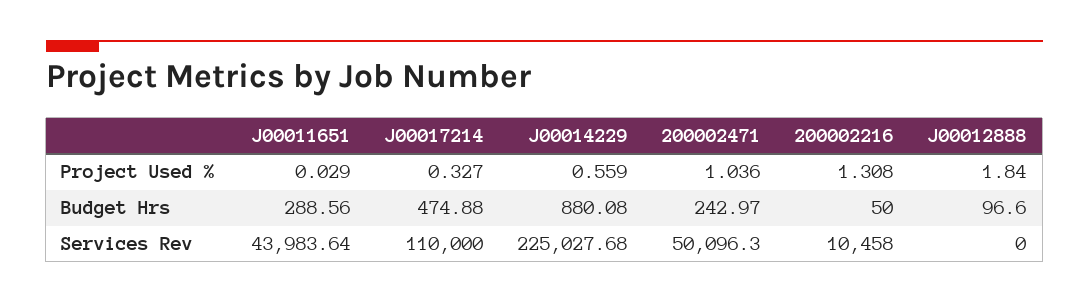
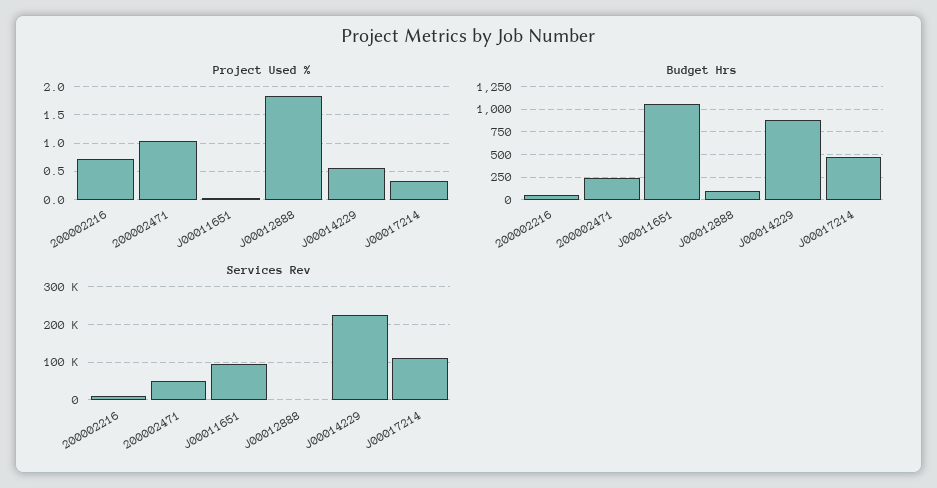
  {
    "Project Used %": {
      "J00011651": 0.029,
      "J00017214": 0.327,
      "J00014229": 0.559,
      "200002471": 1.036,
-     "200002216": 1.308,
+     "200002216": 0.75,
      "J00012888": 1.84
    },
    "Budget Hrs": {
-     "J00011651": 288.56,
+     "J00011651": 1000,
      "J00017214": 474.88,
      "J00014229": 880.08,
      "200002471": 242.97,
      "200002216": 50,
      "J00012888": 96.6
    },
    "Services Rev": {
-     "J00011651": 43983.64,
+     "J00011651": 100000,
      "J00017214": 110000,
      "J00014229": 225027.68,
      "200002471": 50096.3,
      "200002216": 10458,
      "J00012888": 0
    }
  }

